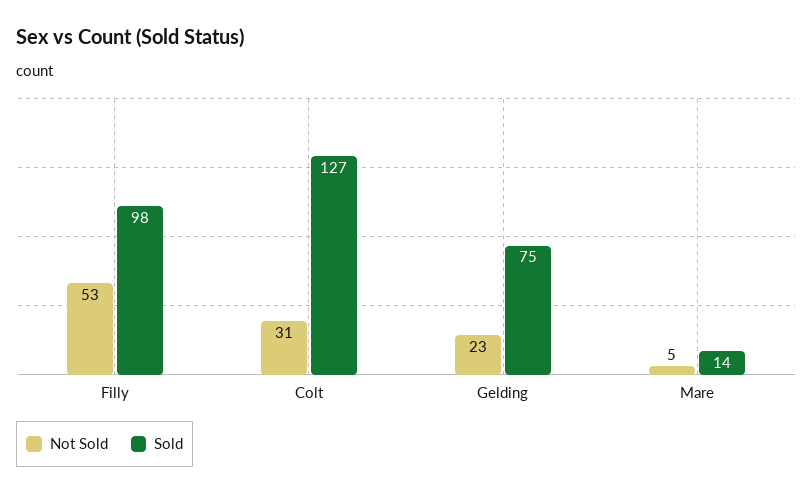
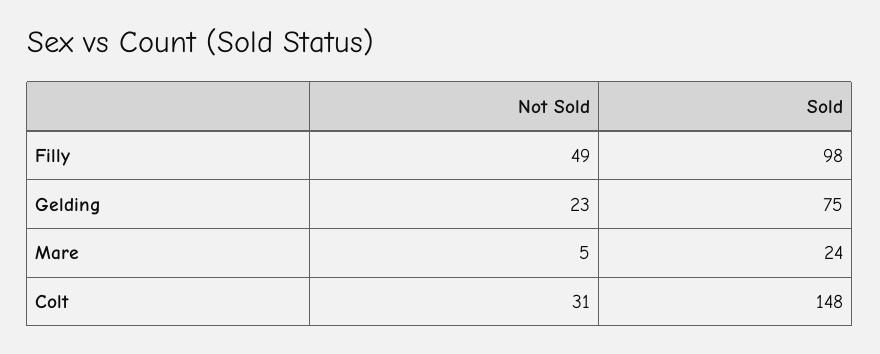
  {
    "Not Sold": {
-     "Filly": 53,
+     "Filly": 49,
      "Colt": 31,
      "Gelding": 23,
      "Mare": 5
    },
    "Sold": {
      "Filly": 98,
-     "Colt": 127,
+     "Colt": 148,
      "Gelding": 75,
-     "Mare": 14
+     "Mare": 24
    }
  }

